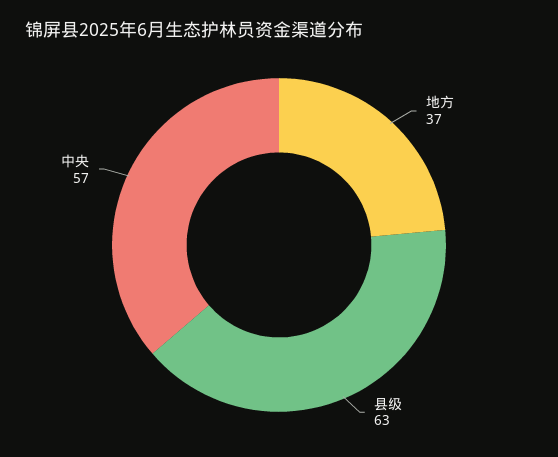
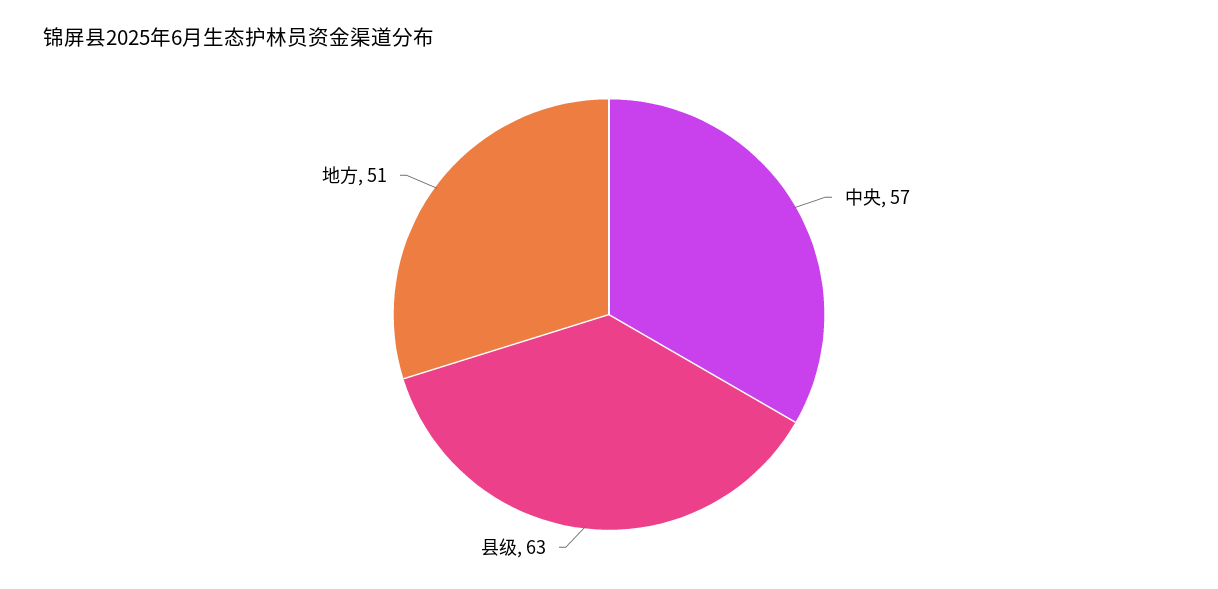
  {
-   "地方": 37,
+   "地方": 51,
    "县级": 63,
    "中央": 57
  }

